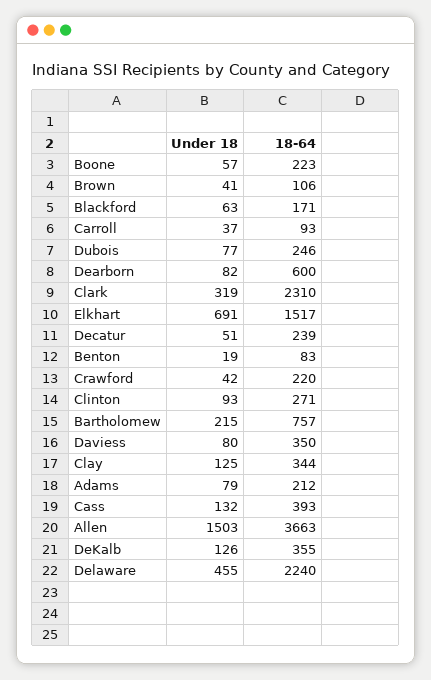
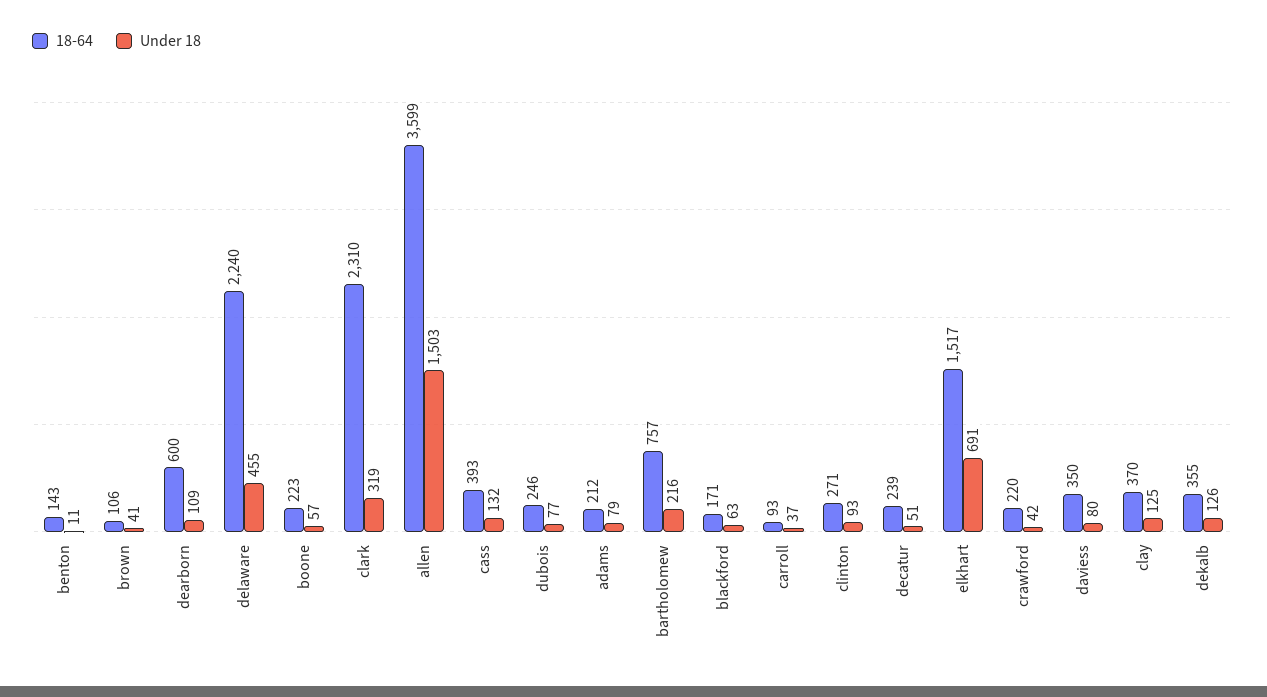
  {
    "Under 18": {
      "Boone": 57,
      "Brown": 41,
      "Blackford": 63,
      "Carroll": 37,
      "Dubois": 77,
-     "Dearborn": 82,
+     "Dearborn": 109,
      "Clark": 319,
      "Elkhart": 691,
      "Decatur": 51,
-     "Benton": 19,
+     "Benton": 11,
      "Crawford": 42,
      "Clinton": 93,
-     "Bartholomew": 215,
+     "Bartholomew": 216,
      "Daviess": 80,
      "Clay": 125,
      "Adams": 79,
      "Cass": 132,
      "Allen": 1503,
      "DeKalb": 126,
      "Delaware": 455
    },
    "18-64": {
      "Boone": 223,
      "Brown": 106,
      "Blackford": 171,
      "Carroll": 93,
      "Dubois": 246,
      "Dearborn": 600,
      "Clark": 2310,
      "Elkhart": 1517,
      "Decatur": 239,
-     "Benton": 83,
+     "Benton": 143,
      "Crawford": 220,
      "Clinton": 271,
      "Bartholomew": 757,
      "Daviess": 350,
-     "Clay": 344,
+     "Clay": 370,
      "Adams": 212,
      "Cass": 393,
-     "Allen": 3663,
+     "Allen": 3599,
      "DeKalb": 355,
      "Delaware": 2240
    }
  }

